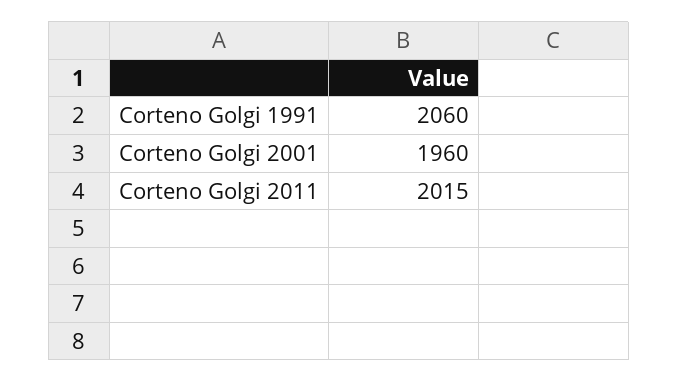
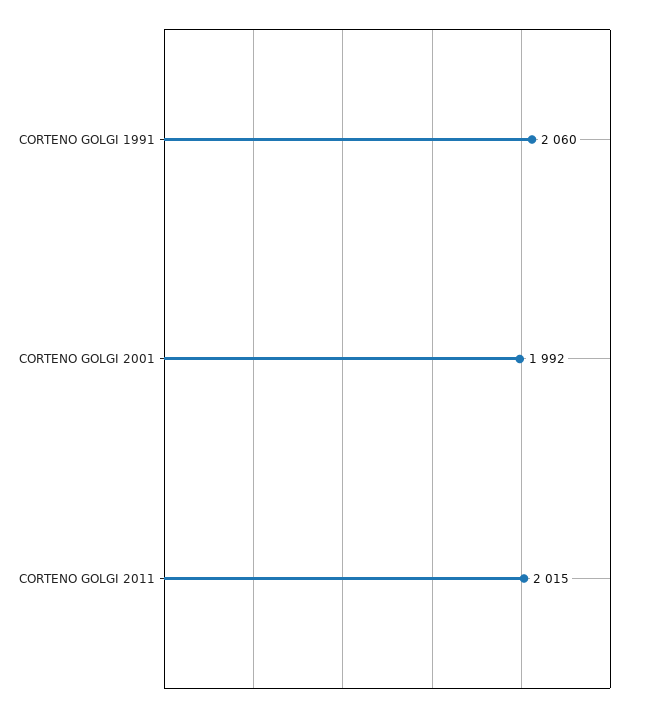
  {
    "Corteno Golgi 1991": 2060,
-   "Corteno Golgi 2001": 1960,
+   "Corteno Golgi 2001": 1992,
    "Corteno Golgi 2011": 2015
  }

